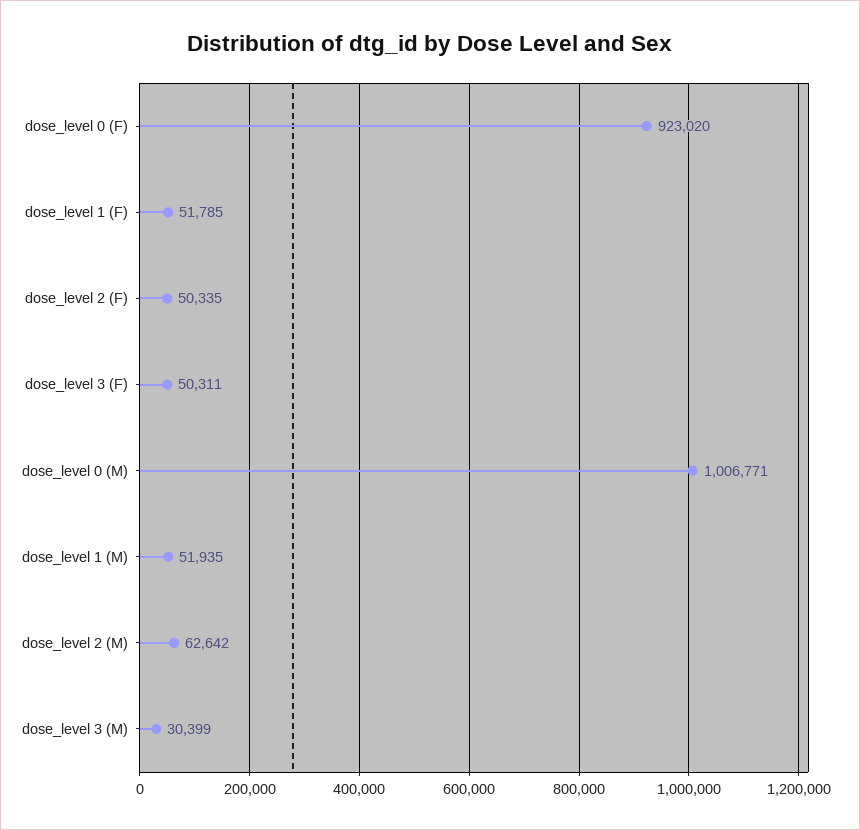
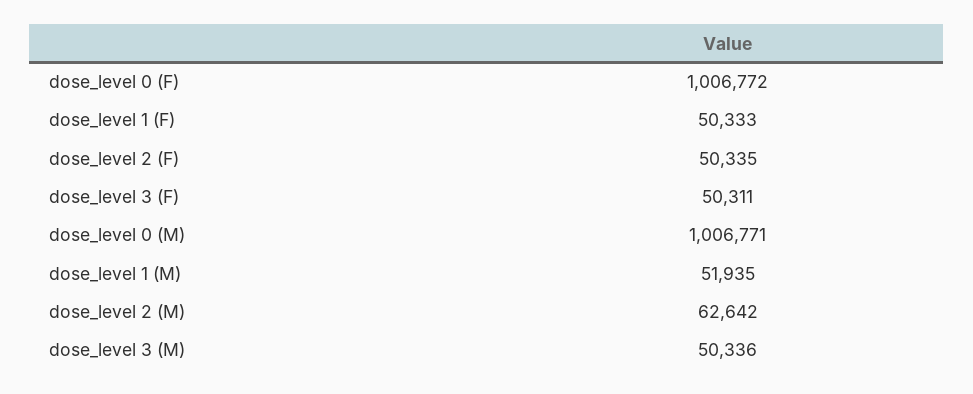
  {
-   "dose_level 0 (F)": 923020,
+   "dose_level 0 (F)": 1006772,
-   "dose_level 1 (F)": 51785,
+   "dose_level 1 (F)": 50333,
    "dose_level 2 (F)": 50335,
    "dose_level 3 (F)": 50311,
    "dose_level 0 (M)": 1006771,
    "dose_level 1 (M)": 51935,
    "dose_level 2 (M)": 62642,
-   "dose_level 3 (M)": 30399
+   "dose_level 3 (M)": 50336
  }

